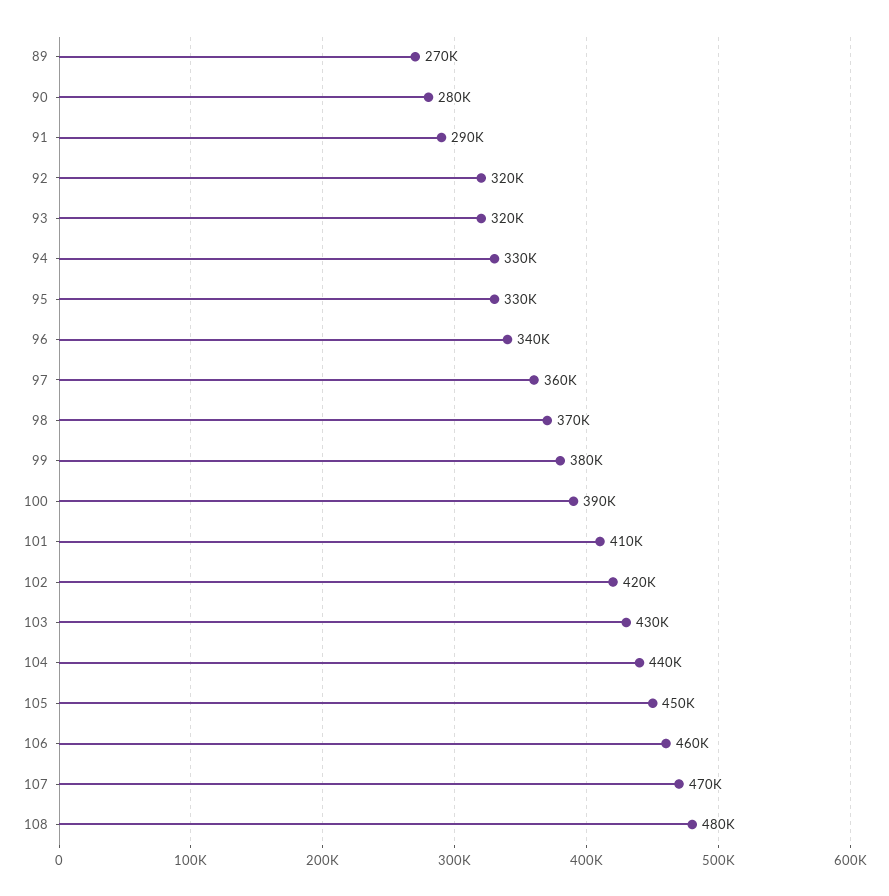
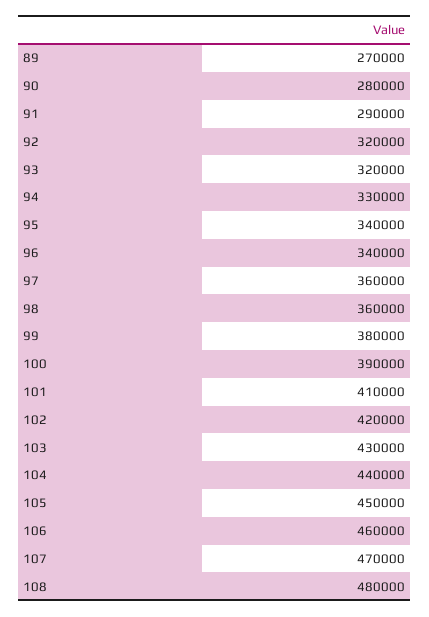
  {
    "89": 270000,
    "90": 280000,
    "91": 290000,
    "92": 320000,
    "93": 320000,
    "94": 330000,
-   "95": 330000,
+   "95": 340000,
    "96": 340000,
    "97": 360000,
-   "98": 370000,
+   "98": 360000,
    "99": 380000,
    "100": 390000,
    "101": 410000,
    "102": 420000,
    "103": 430000,
    "104": 440000,
    "105": 450000,
    "106": 460000,
    "107": 470000,
    "108": 480000
  }

